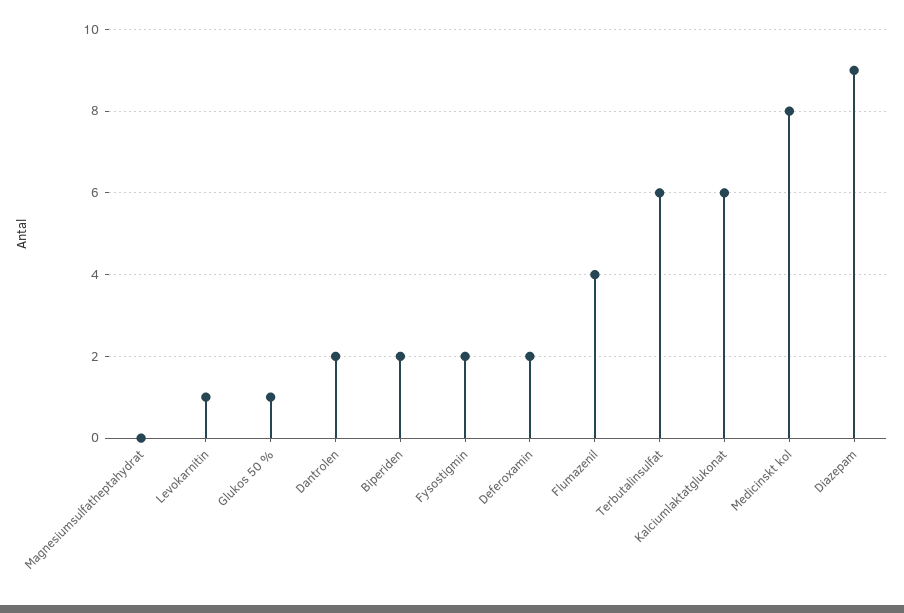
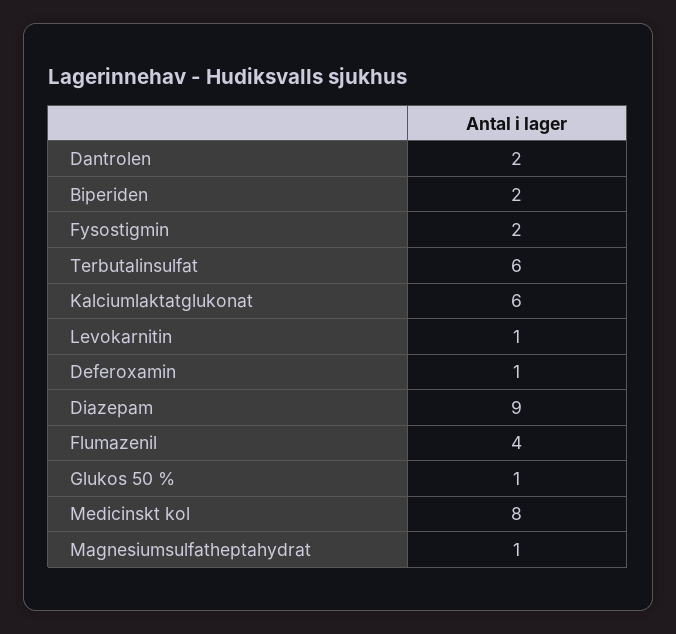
  {
-   "Magnesiumsulfatheptahydrat": 0,
+   "Magnesiumsulfatheptahydrat": 1,
    "Levokarnitin": 1,
    "Glukos 50 %": 1,
    "Dantrolen": 2,
    "Biperiden": 2,
    "Fysostigmin": 2,
-   "Deferoxamin": 2,
+   "Deferoxamin": 1,
    "Flumazenil": 4,
    "Terbutalinsulfat": 6,
    "Kalciumlaktatglukonat": 6,
    "Medicinskt kol": 8,
    "Diazepam": 9
  }

